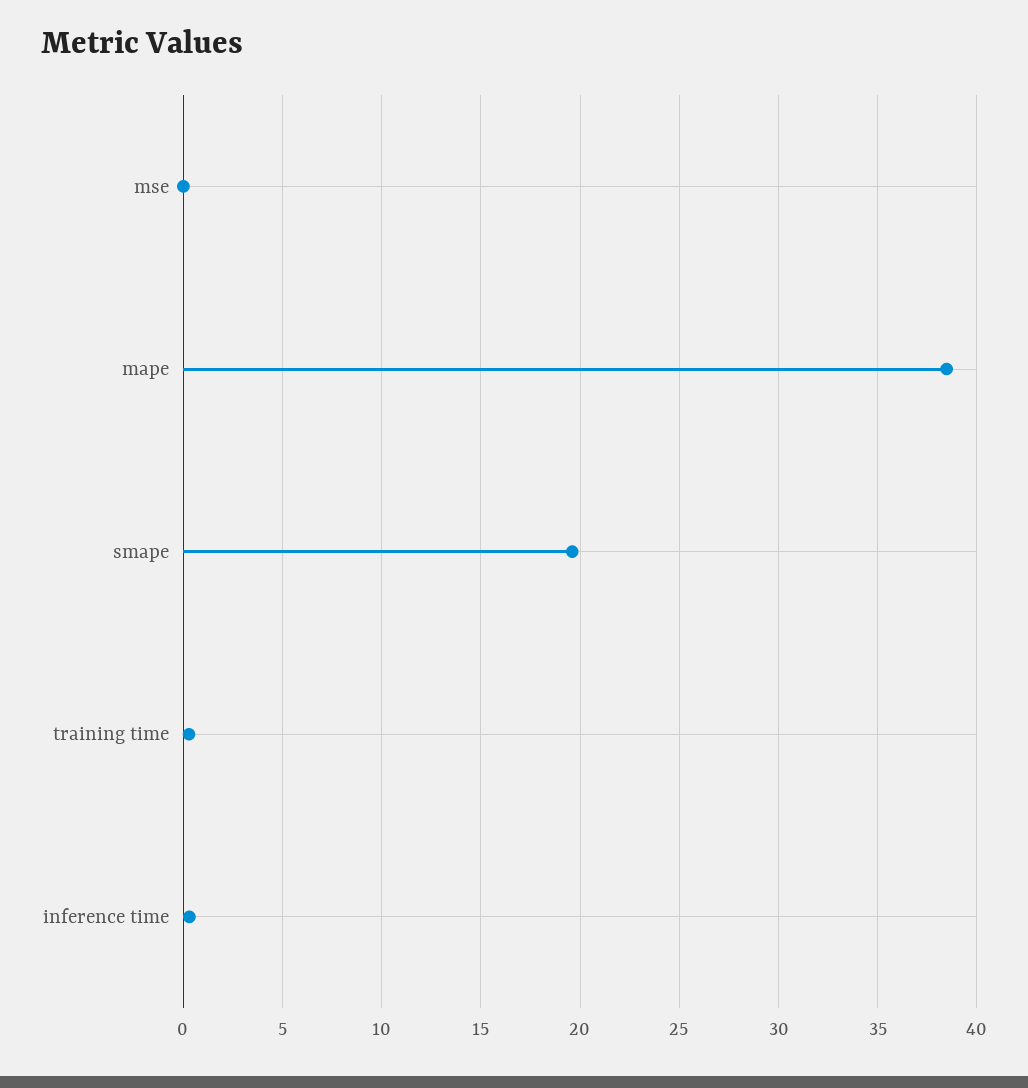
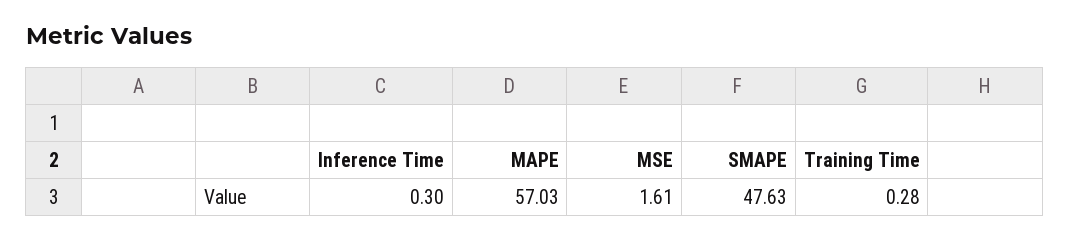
  {
-   "mse": 0,
+   "mse": 1.61,
-   "mape": 38.5,
+   "mape": 57.03,
-   "smape": 19.5,
+   "smape": 47.63,
    "training time": 0.28,
    "inference time": 0.3
  }

